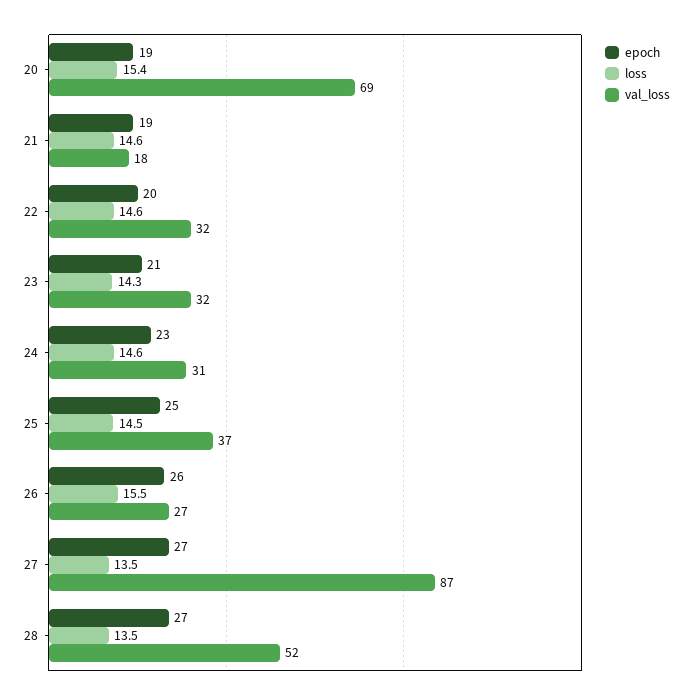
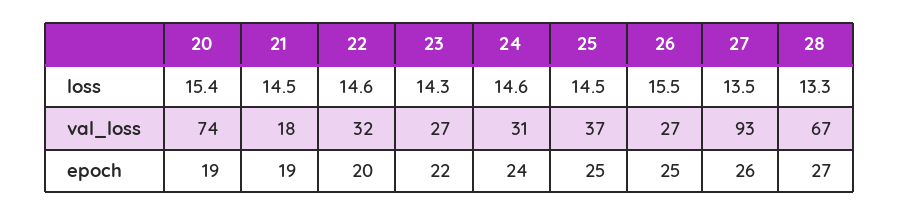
  {
    "epoch": {
      "20": 19,
      "21": 19,
      "22": 20,
-     "23": 21,
+     "23": 22,
-     "24": 23,
+     "24": 24,
      "25": 25,
-     "26": 26,
+     "26": 25,
-     "27": 27,
+     "27": 26,
      "28": 27
    },
    "loss": {
      "20": 15.4,
-     "21": 14.6,
+     "21": 14.5,
      "22": 14.6,
      "23": 14.3,
      "24": 14.6,
      "25": 14.5,
      "26": 15.5,
      "27": 13.5,
-     "28": 13.5
+     "28": 13.3
    },
    "val_loss": {
-     "20": 69,
+     "20": 74,
      "21": 18,
      "22": 32,
-     "23": 32,
+     "23": 27,
      "24": 31,
      "25": 37,
      "26": 27,
-     "27": 87,
+     "27": 93,
-     "28": 52
+     "28": 67
    }
  }

